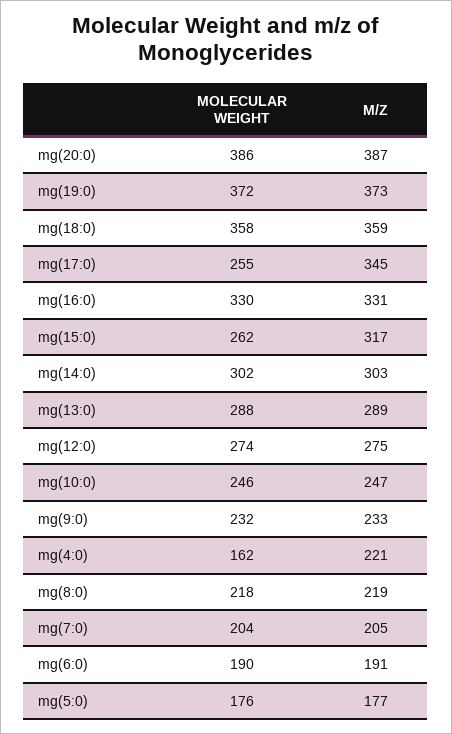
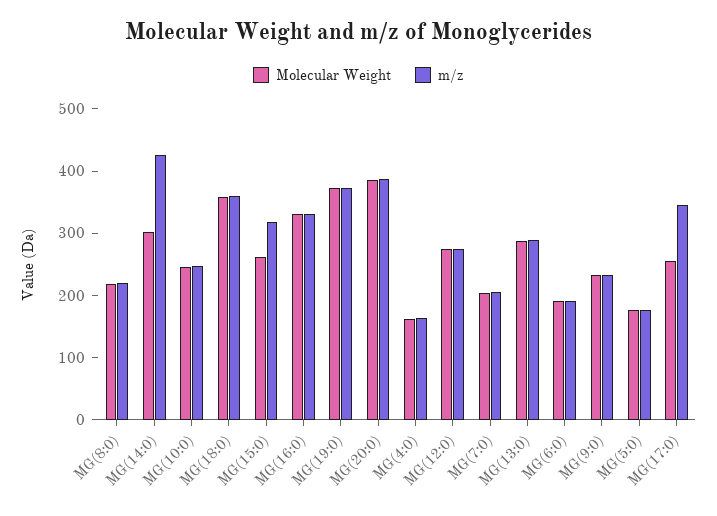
  {
    "MOLECULAR WEIGHT": {
      "mg(20:0)": 386,
      "mg(19:0)": 372,
      "mg(18:0)": 358,
      "mg(17:0)": 255,
      "mg(16:0)": 330,
      "mg(15:0)": 262,
      "mg(14:0)": 302,
      "mg(13:0)": 288,
      "mg(12:0)": 274,
      "mg(10:0)": 246,
      "mg(9:0)": 232,
      "mg(4:0)": 162,
      "mg(8:0)": 218,
      "mg(7:0)": 204,
      "mg(6:0)": 190,
      "mg(5:0)": 176
    },
    "M/Z": {
      "mg(20:0)": 387,
      "mg(19:0)": 373,
      "mg(18:0)": 359,
      "mg(17:0)": 345,
      "mg(16:0)": 331,
      "mg(15:0)": 317,
-     "mg(14:0)": 303,
+     "mg(14:0)": 420,
      "mg(13:0)": 289,
      "mg(12:0)": 275,
      "mg(10:0)": 247,
      "mg(9:0)": 233,
-     "mg(4:0)": 221,
+     "mg(4:0)": 160,
      "mg(8:0)": 219,
      "mg(7:0)": 205,
      "mg(6:0)": 191,
      "mg(5:0)": 177
    }
  }

